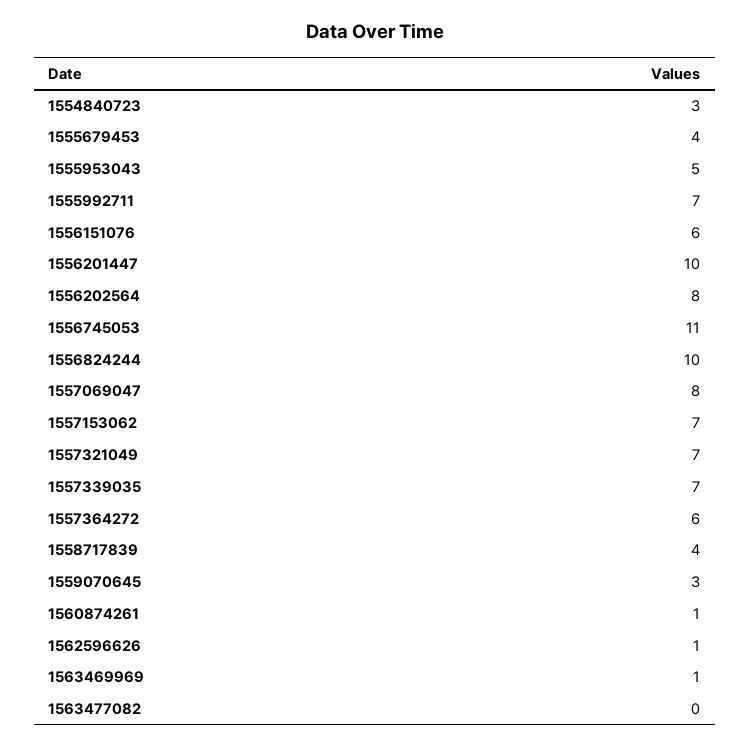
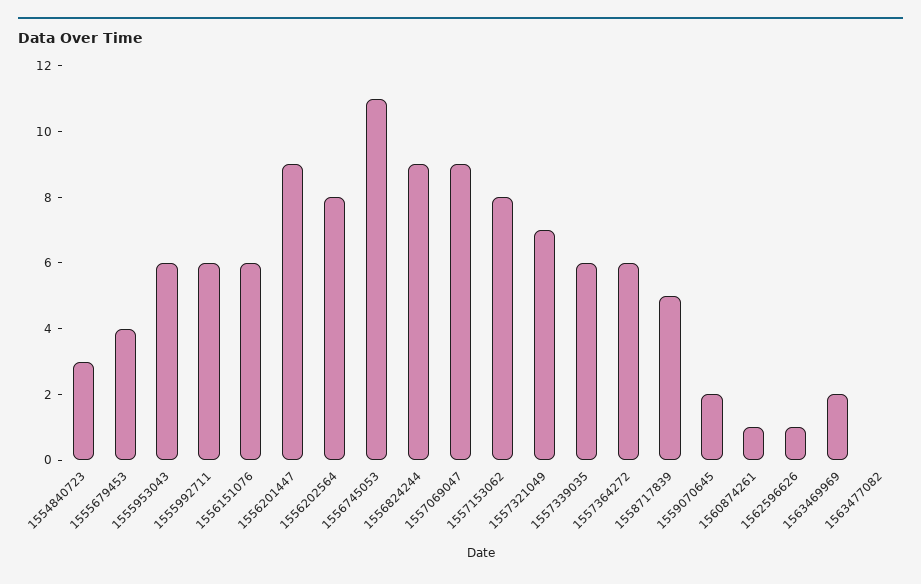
  {
    "1554840723": 3,
    "1555679453": 4,
-   "1555953043": 5,
+   "1555953043": 6,
-   "1555992711": 7,
+   "1555992711": 6,
    "1556151076": 6,
-   "1556201447": 10,
+   "1556201447": 9,
    "1556202564": 8,
    "1556745053": 11,
-   "1556824244": 10,
+   "1556824244": 9,
-   "1557069047": 8,
+   "1557069047": 9,
-   "1557153062": 7,
+   "1557153062": 8,
    "1557321049": 7,
-   "1557339035": 7,
+   "1557339035": 6,
    "1557364272": 6,
-   "1558717839": 4,
+   "1558717839": 5,
-   "1559070645": 3,
+   "1559070645": 2,
    "1560874261": 1,
    "1562596626": 1,
-   "1563469969": 1,
+   "1563469969": 2,
    "1563477082": 0
  }

